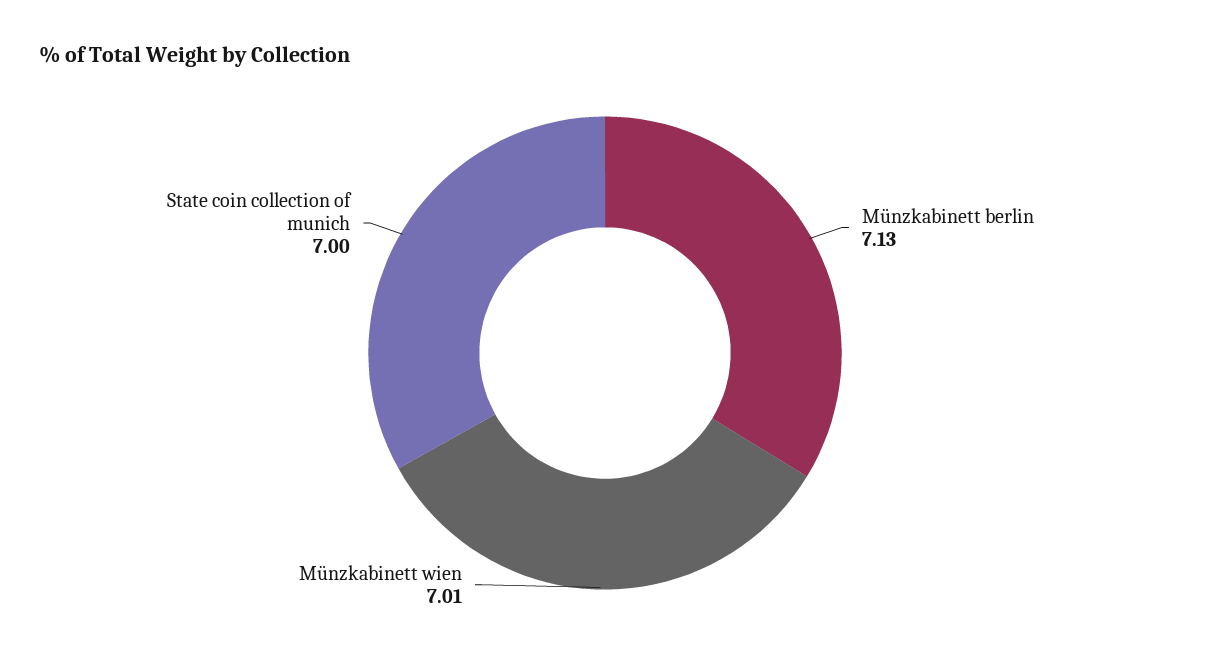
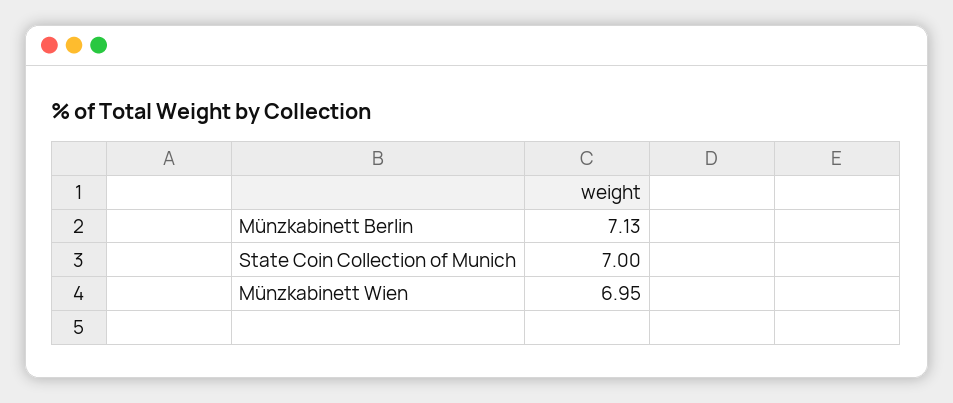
  {
    "Münzkabinett berlin": 7.13,
-   "Münzkabinett wien": 7.01,
+   "Münzkabinett wien": 6.95,
    "State coin collection of munich": 7
  }

